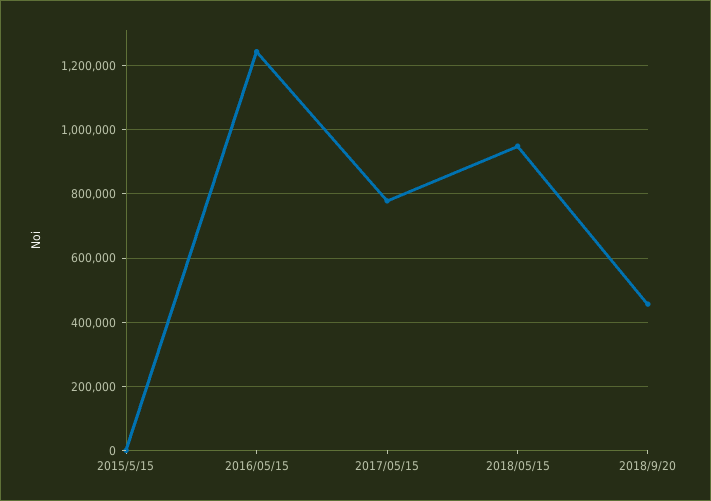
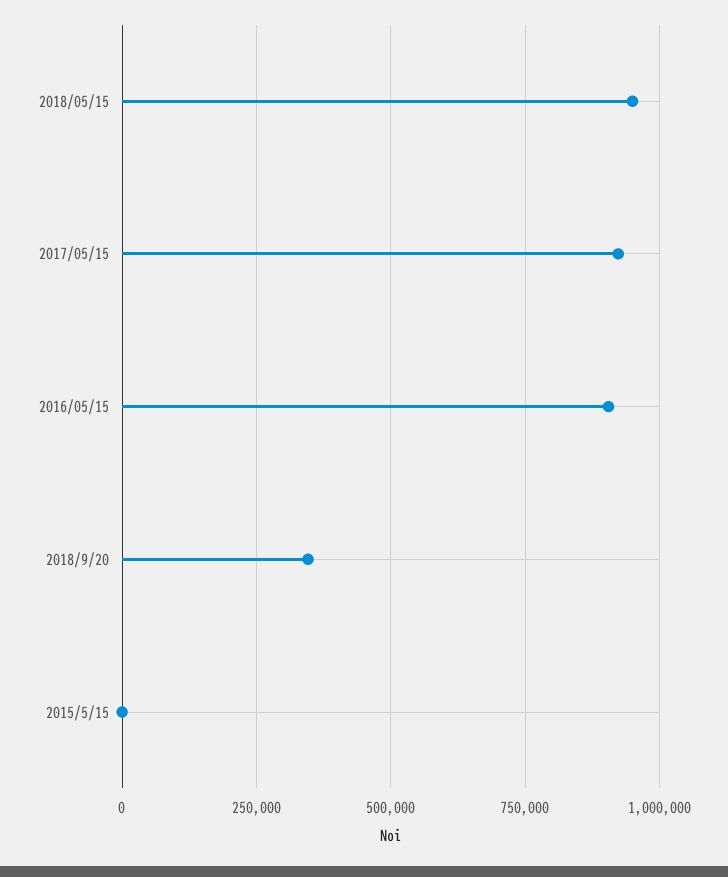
  {
    "2015/5/15": 0,
-   "2016/05/15": 1240000,
+   "2016/05/15": 900000,
-   "2017/05/15": 780000,
+   "2017/05/15": 925000,
    "2018/05/15": 940000,
-   "2018/9/20": 460000
+   "2018/9/20": 350000
  }

